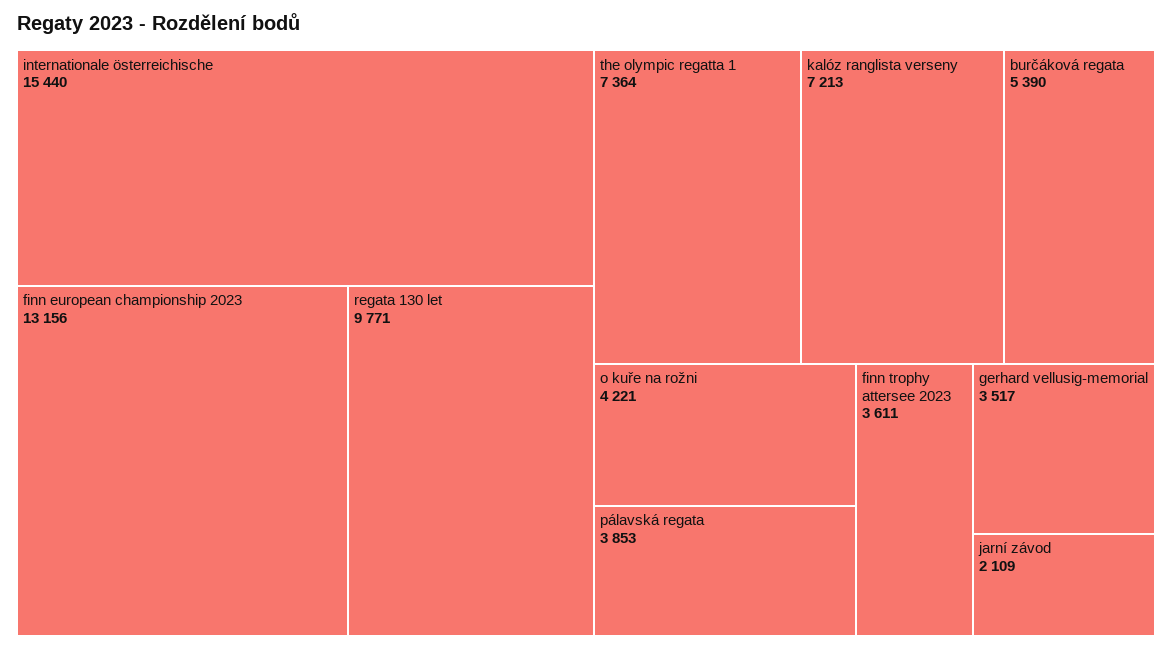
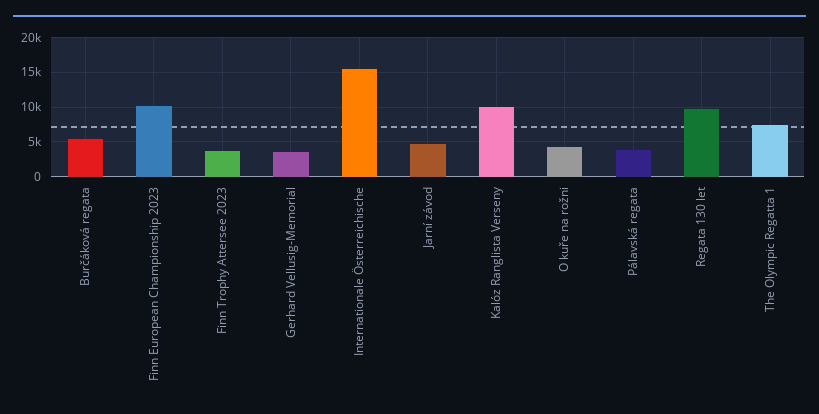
  {
    "internationale österreichische": 15440,
-   "finn european championship 2023": 13156,
+   "finn european championship 2023": 10000,
    "regata 130 let": 9771,
    "the olympic regatta 1": 7364,
-   "kalóz ranglista verseny": 7213,
+   "kalóz ranglista verseny": 10000,
    "burčáková regata": 5390,
    "o kuře na rožni": 4221,
    "pálavská regata": 3853,
    "finn trophy attersee 2023": 3611,
    "gerhard vellusig-memorial": 3517,
-   "jarní závod": 2109
+   "jarní závod": 5000
  }

